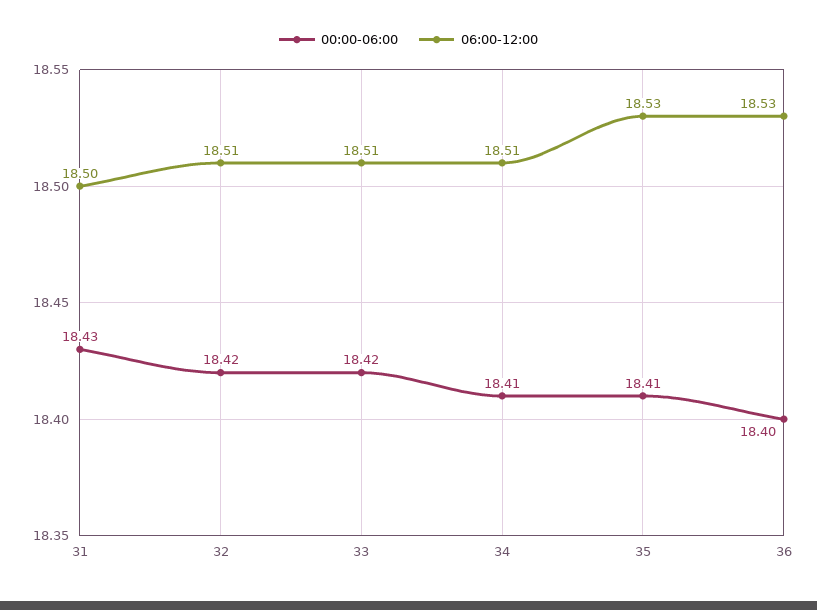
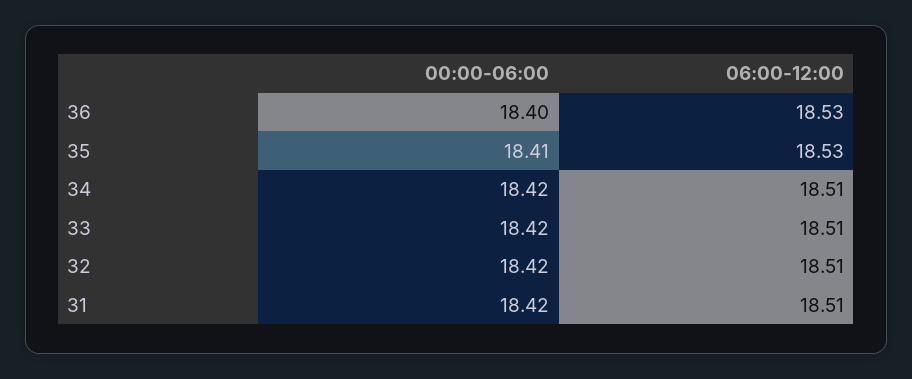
  {
    "00:00-06:00": {
-     "31": 18.43,
+     "31": 18.42,
      "32": 18.42,
      "33": 18.42,
-     "34": 18.41,
+     "34": 18.42,
      "35": 18.41,
      "36": 18.4
    },
    "06:00-12:00": {
-     "31": 18.5,
+     "31": 18.51,
      "32": 18.51,
      "33": 18.51,
      "34": 18.51,
      "35": 18.53,
      "36": 18.53
    }
  }

